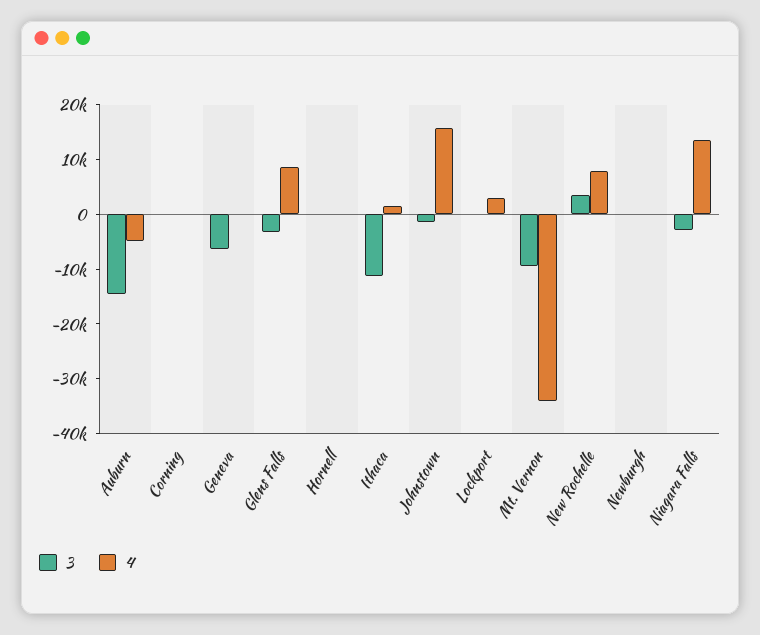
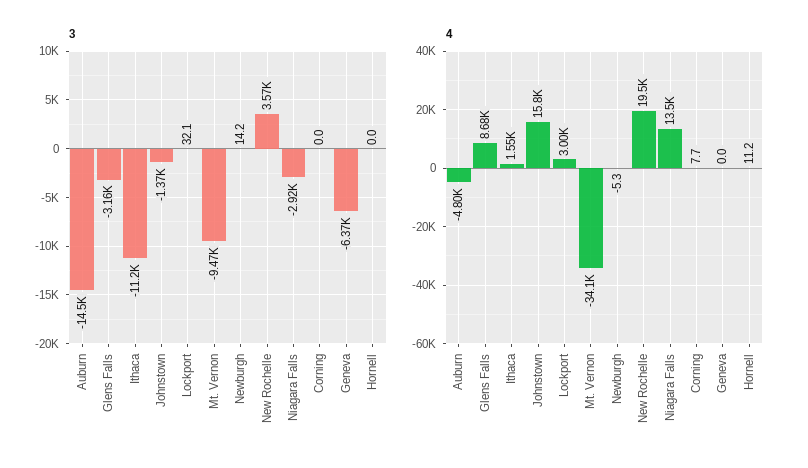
  {
    "3": {
      "Auburn": -14500,
      "Corning": 0,
      "Geneva": -6370,
      "Glens Falls": -3160,
      "Hornell": 0,
      "Ithaca": -11200,
      "Johnstown": -1370,
      "Lockport": 32.1,
      "Mt. Vernon": -9470,
      "New Rochelle": 3570,
      "Newburgh": 14.2,
      "Niagara Falls": -2920
    },
    "4": {
      "Auburn": -4800,
      "Corning": 7.7,
      "Geneva": 0,
      "Glens Falls": 8680,
      "Hornell": 11.2,
      "Ithaca": 1550,
      "Johnstown": 15800,
      "Lockport": 3000,
      "Mt. Vernon": -34100,
-     "New Rochelle": 8000,
+     "New Rochelle": 19500,
      "Newburgh": -5.3,
      "Niagara Falls": 13500
    }
  }

